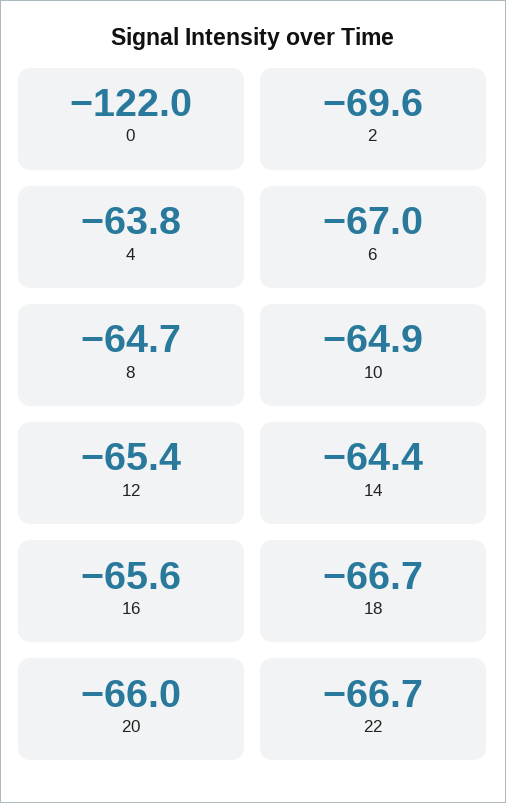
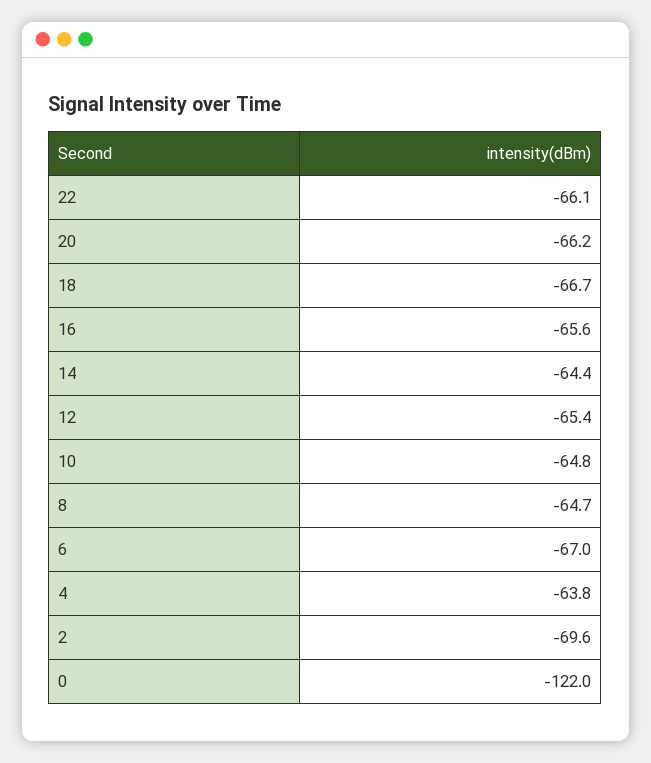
  {
    "0": -122,
    "2": -69.6,
    "4": -63.8,
    "6": -67,
    "8": -64.7,
-   "10": -64.9,
+   "10": -64.8,
    "12": -65.4,
    "14": -64.4,
    "16": -65.6,
    "18": -66.7,
-   "20": -66,
+   "20": -66.2,
-   "22": -66.7
+   "22": -66.1
  }

